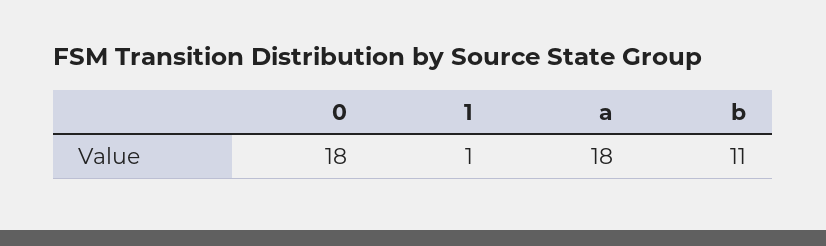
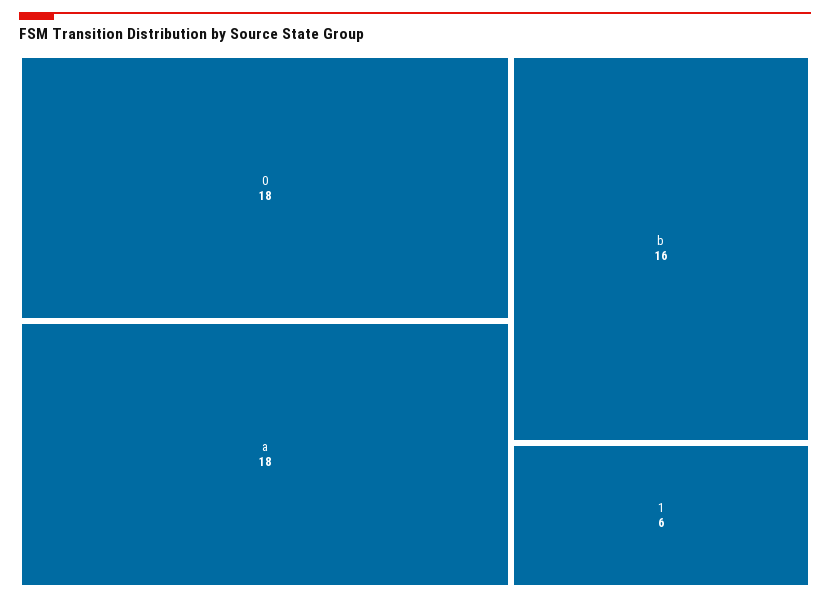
  {
    "0": 18,
-   "1": 1,
+   "1": 6,
    "a": 18,
-   "b": 11
+   "b": 16
  }

